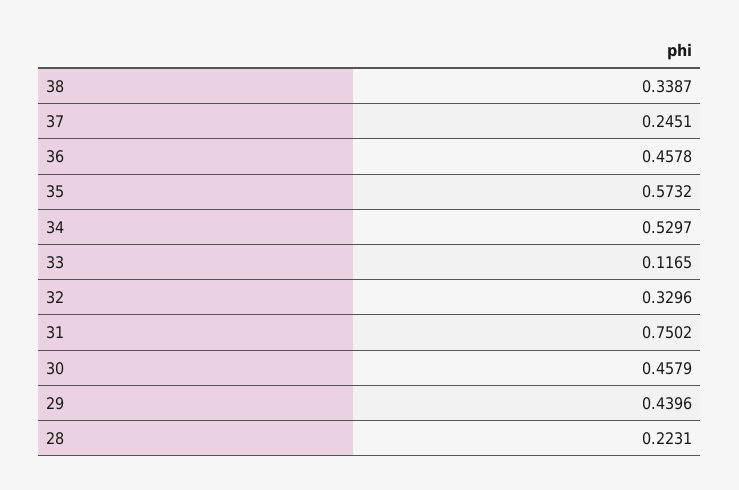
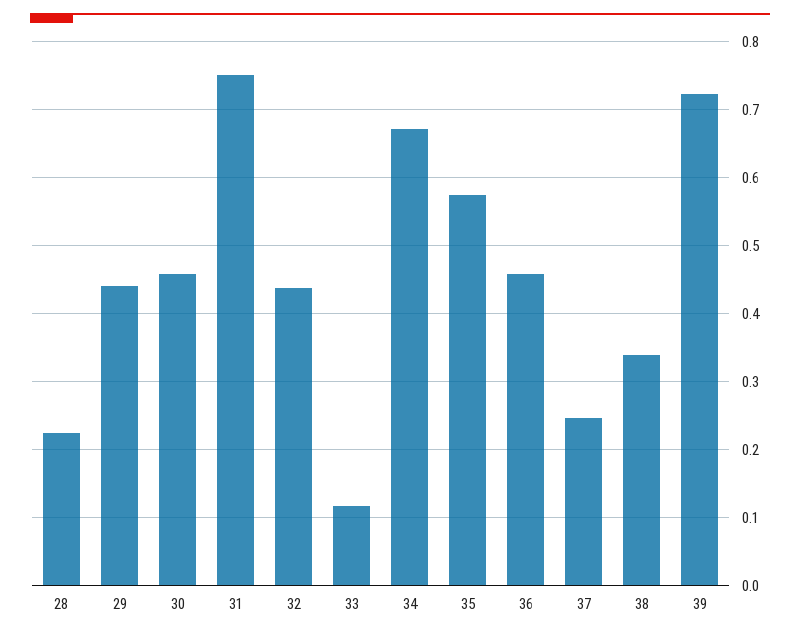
  {
    "38": 0.3387,
    "37": 0.2451,
    "36": 0.4578,
    "35": 0.5732,
-   "34": 0.5297,
+   "34": 0.67,
    "33": 0.1165,
-   "32": 0.3296,
+   "32": 0.44,
    "31": 0.7502,
    "30": 0.4579,
    "29": 0.4396,
-   "28": 0.2231
+   "28": 0.2231,
+   "39": 0.72
  }

